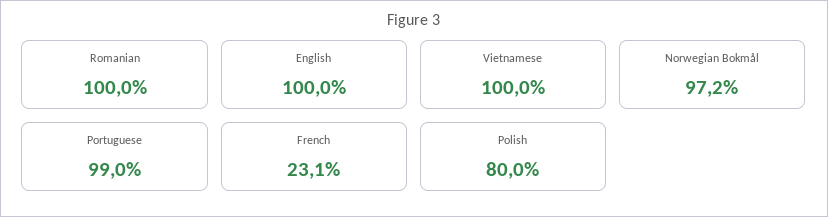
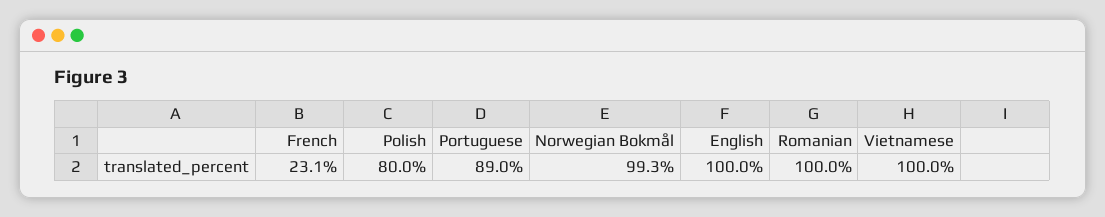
  {
    "Romanian": 100,
    "English": 100,
    "Vietnamese": 100,
-   "Norwegian Bokmål": 97.2,
+   "Norwegian Bokmål": 99.3,
-   "Portuguese": 99,
+   "Portuguese": 89,
    "French": 23.1,
    "Polish": 80
  }

